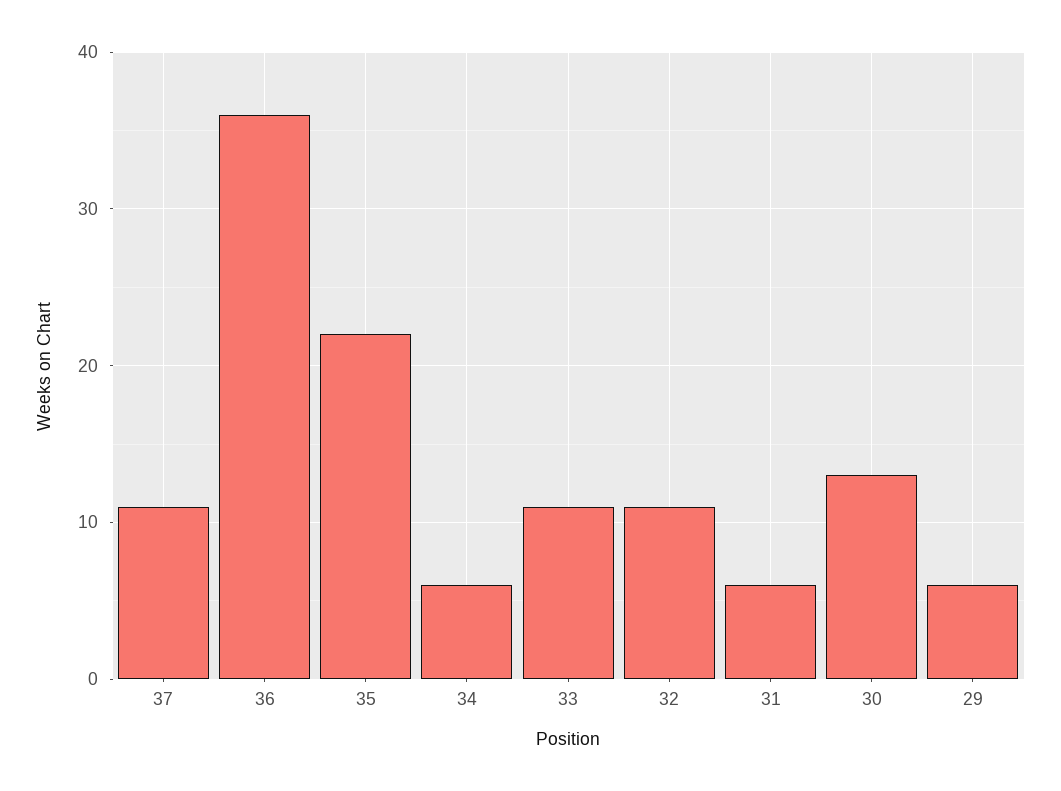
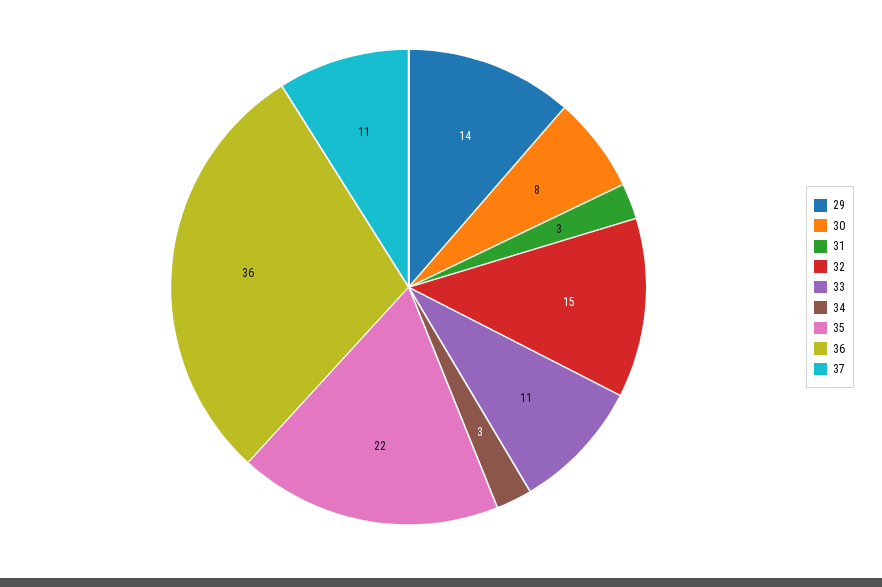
  {
    "37": 11,
    "36": 36,
    "35": 22,
-   "34": 6,
+   "34": 3,
    "33": 11,
-   "32": 11,
+   "32": 15,
-   "31": 6,
+   "31": 3,
-   "30": 13,
+   "30": 8,
-   "29": 6
+   "29": 14
  }

